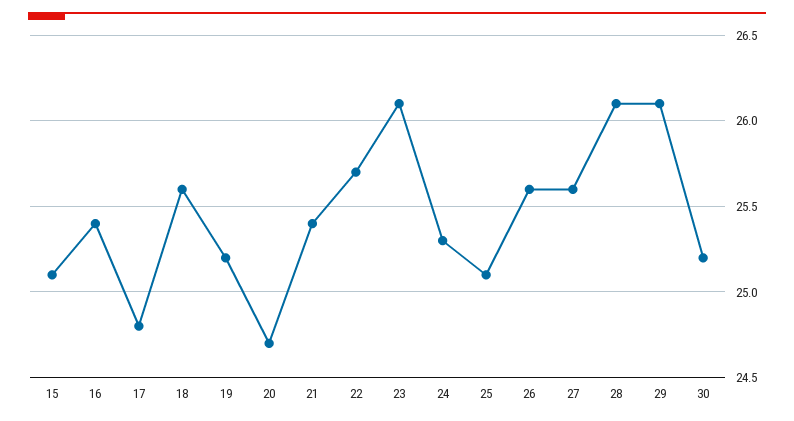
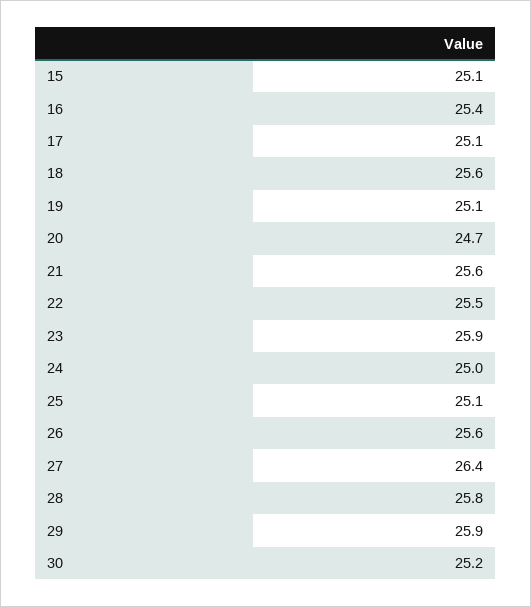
  {
    "15": 25.1,
    "16": 25.4,
-   "17": 24.8,
+   "17": 25.1,
    "18": 25.6,
-   "19": 25.2,
+   "19": 25.1,
    "20": 24.7,
-   "21": 25.4,
+   "21": 25.6,
-   "22": 25.7,
+   "22": 25.5,
-   "23": 26.1,
+   "23": 25.9,
-   "24": 25.3,
+   "24": 25,
    "25": 25.1,
    "26": 25.6,
-   "27": 25.6,
+   "27": 26.4,
-   "28": 26.1,
+   "28": 25.8,
-   "29": 26.1,
+   "29": 25.9,
    "30": 25.2
  }

